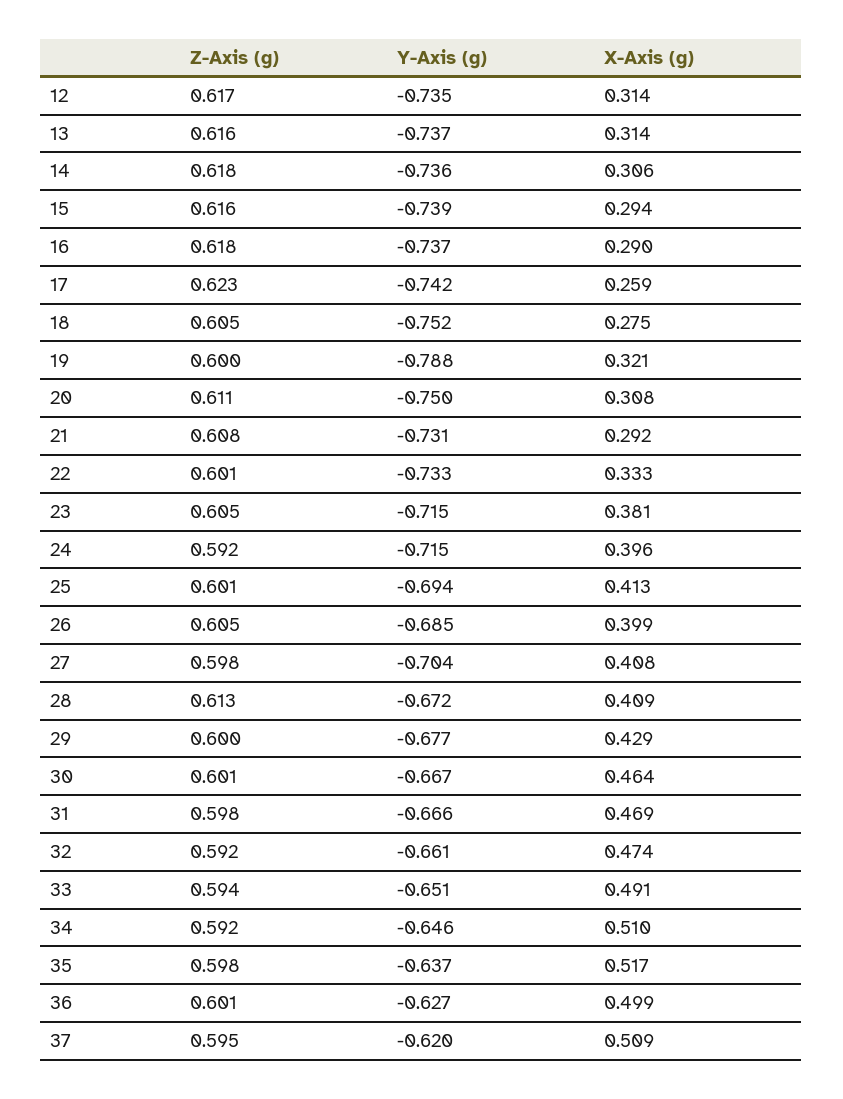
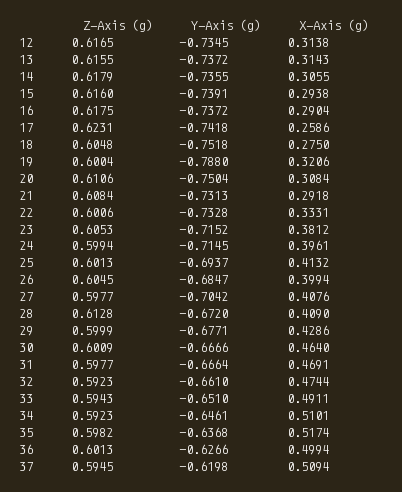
  {
    "Z-Axis (g)": {
      "12": 0.6165,
      "13": 0.6155,
      "14": 0.6179,
      "15": 0.616,
      "16": 0.6175,
      "17": 0.6231,
      "18": 0.6048,
      "19": 0.6004,
      "20": 0.6106,
      "21": 0.6084,
      "22": 0.6006,
      "23": 0.6053,
-     "24": 0.592,
+     "24": 0.5994,
      "25": 0.6013,
      "26": 0.6045,
      "27": 0.5977,
      "28": 0.6128,
      "29": 0.5999,
      "30": 0.6009,
      "31": 0.5977,
      "32": 0.5923,
      "33": 0.5943,
      "34": 0.5923,
      "35": 0.5982,
      "36": 0.6013,
      "37": 0.5945
    },
    "Y-Axis (g)": {
      "12": -0.7345,
      "13": -0.7372,
      "14": -0.7355,
      "15": -0.7391,
      "16": -0.7372,
      "17": -0.7418,
      "18": -0.7518,
      "19": -0.788,
      "20": -0.7504,
      "21": -0.7313,
      "22": -0.7328,
      "23": -0.7152,
      "24": -0.7145,
      "25": -0.6937,
      "26": -0.6847,
      "27": -0.7042,
      "28": -0.672,
      "29": -0.6771,
      "30": -0.6666,
      "31": -0.6664,
      "32": -0.661,
      "33": -0.651,
      "34": -0.6461,
      "35": -0.6368,
      "36": -0.6266,
      "37": -0.6198
    },
    "X-Axis (g)": {
      "12": 0.3138,
      "13": 0.3143,
      "14": 0.3055,
      "15": 0.2938,
      "16": 0.2904,
      "17": 0.2586,
      "18": 0.275,
      "19": 0.3206,
      "20": 0.3084,
      "21": 0.2918,
      "22": 0.3331,
      "23": 0.3812,
      "24": 0.3961,
      "25": 0.4132,
      "26": 0.3994,
      "27": 0.4076,
      "28": 0.409,
      "29": 0.4286,
      "30": 0.464,
      "31": 0.4691,
      "32": 0.4744,
      "33": 0.4911,
      "34": 0.5101,
      "35": 0.5174,
      "36": 0.4994,
      "37": 0.5094
    }
  }

